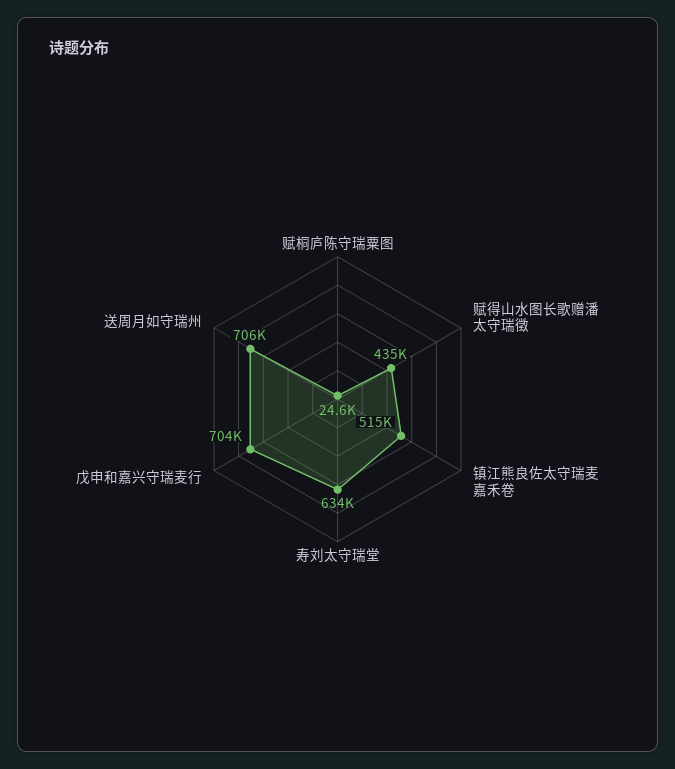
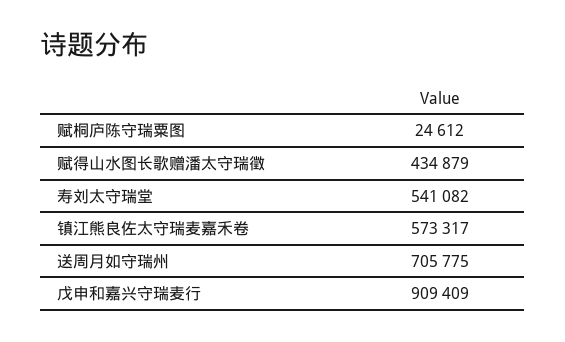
  {
    "赋桐庐陈守瑞粟图": 24612,
    "赋得山水图长歌赠潘太守瑞徵": 434879,
-   "镇江熊良佐太守瑞麦嘉禾卷": 515000,
+   "镇江熊良佐太守瑞麦嘉禾卷": 573317,
-   "寿刘太守瑞堂": 634000,
+   "寿刘太守瑞堂": 541082,
-   "戊申和嘉兴守瑞麦行": 704000,
+   "戊申和嘉兴守瑞麦行": 909409,
    "送周月如守瑞州": 705775
  }

